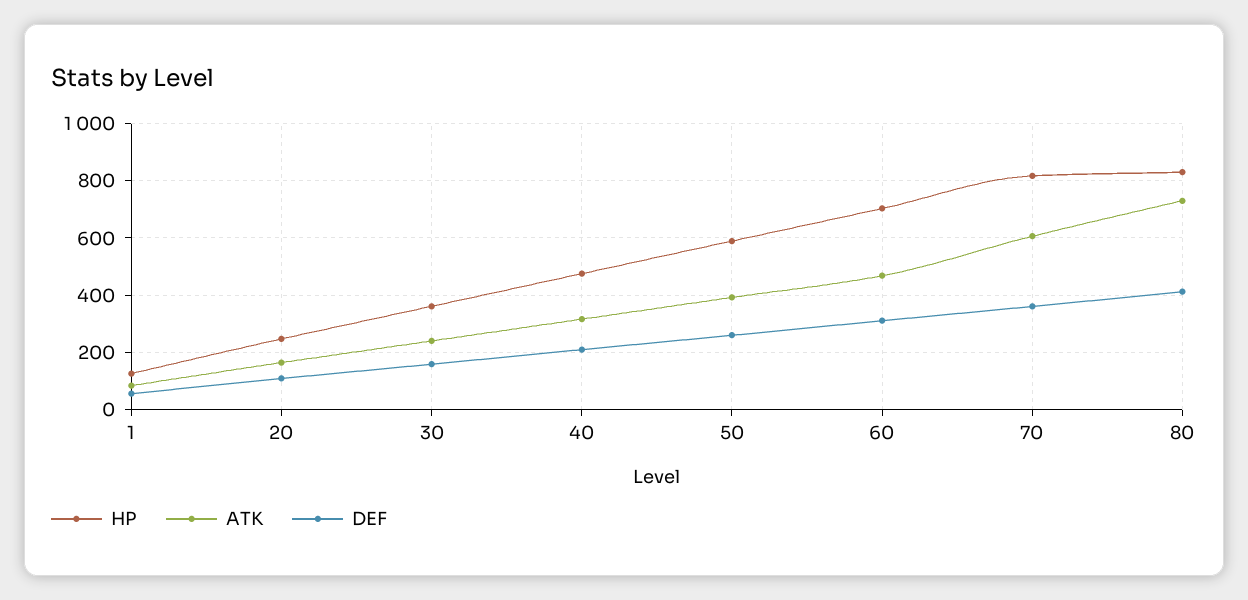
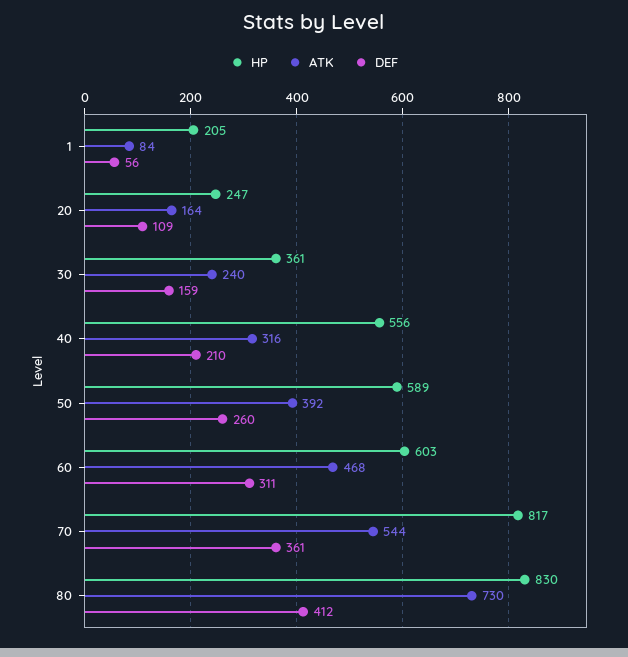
  {
    "HP": {
-     "1": 125,
+     "1": 205,
      "20": 247,
      "30": 361,
-     "40": 475,
+     "40": 556,
      "50": 589,
-     "60": 700,
+     "60": 603,
      "70": 817,
      "80": 830
    },
    "ATK": {
      "1": 84,
      "20": 164,
      "30": 240,
      "40": 316,
      "50": 392,
      "60": 468,
-     "70": 600,
+     "70": 544,
      "80": 730
    },
    "DEF": {
      "1": 56,
      "20": 109,
      "30": 159,
      "40": 210,
      "50": 260,
      "60": 311,
      "70": 361,
      "80": 412
    }
  }

